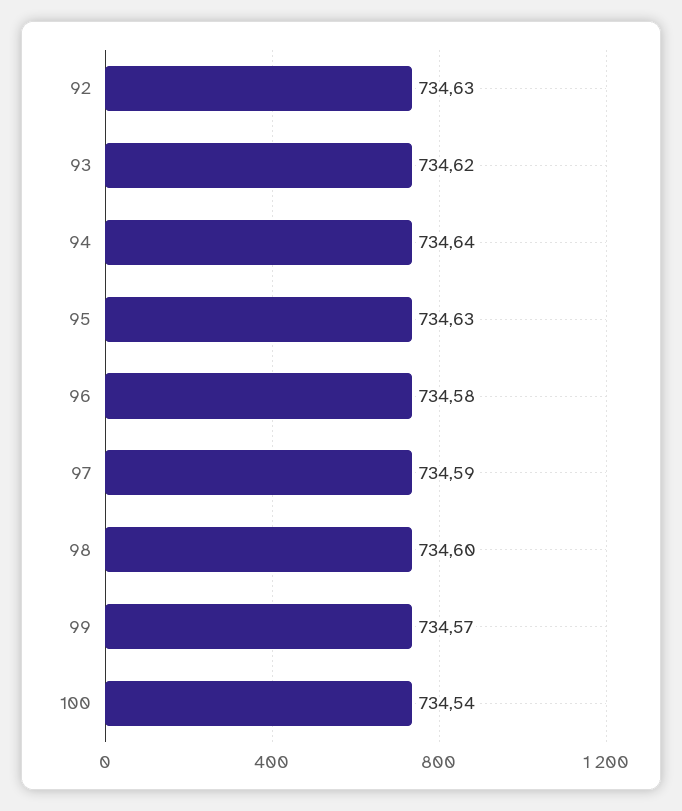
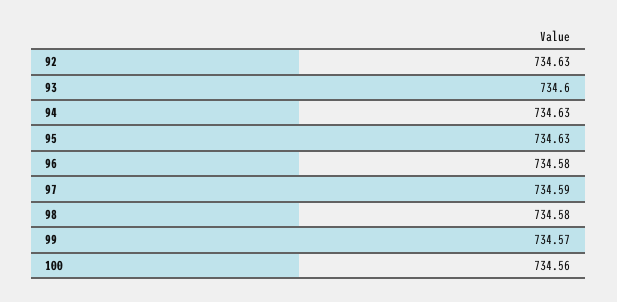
  {
    "92": 734.63,
-   "93": 734.62,
+   "93": 734.6,
-   "94": 734.64,
+   "94": 734.63,
    "95": 734.63,
    "96": 734.58,
    "97": 734.59,
-   "98": 734.6,
+   "98": 734.58,
    "99": 734.57,
-   "100": 734.54
+   "100": 734.56
  }

